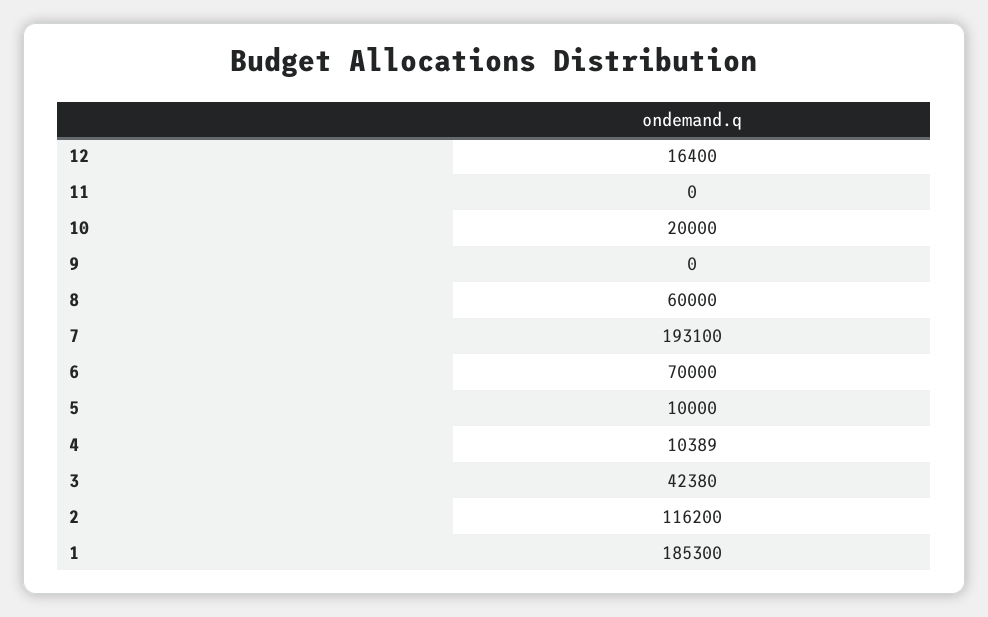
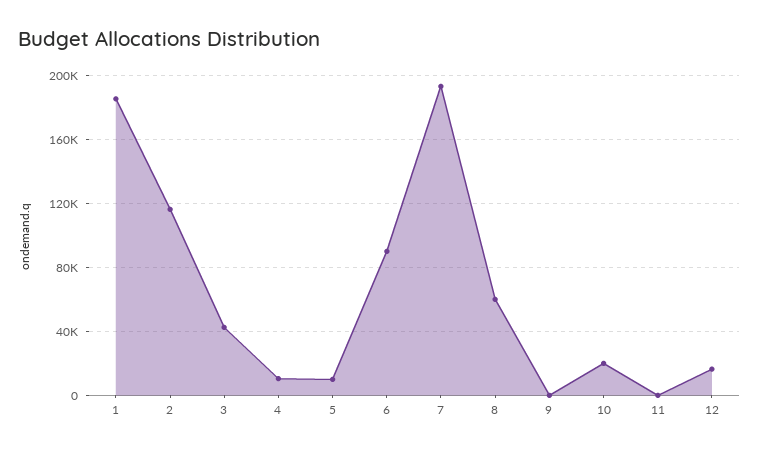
  {
    "12": 16400,
    "11": 0,
    "10": 20000,
    "9": 0,
    "8": 60000,
    "7": 193100,
-   "6": 70000,
+   "6": 90000,
    "5": 10000,
    "4": 10389,
    "3": 42380,
    "2": 116200,
    "1": 185300
  }

